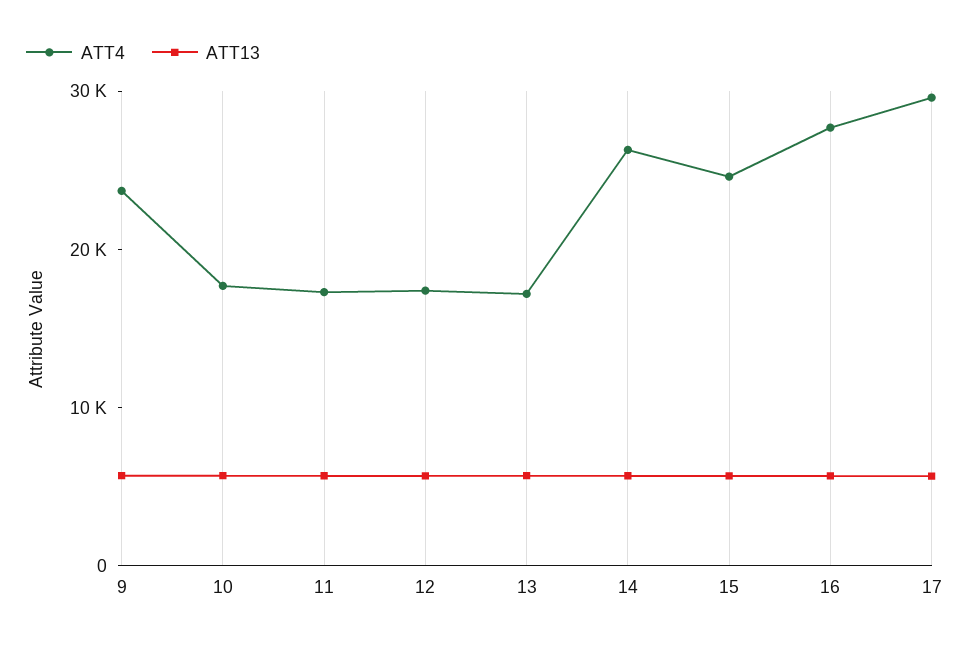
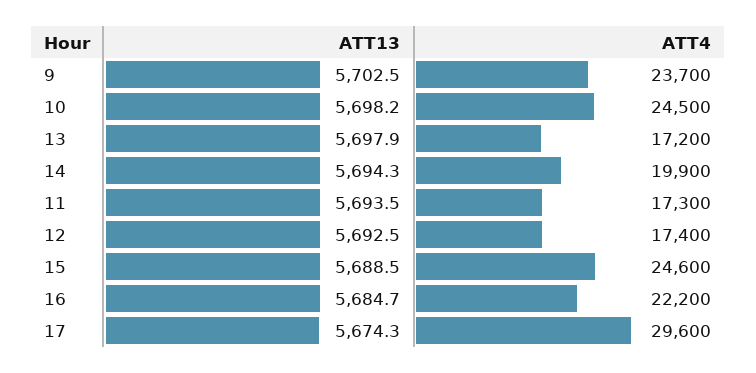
  {
    "ATT4": {
      "9": 23700,
-     "10": 18000,
+     "10": 24500,
      "11": 17300,
      "12": 17400,
      "13": 17200,
-     "14": 26000,
+     "14": 19900,
      "15": 24600,
-     "16": 28000,
+     "16": 22200,
      "17": 29600
    },
    "ATT13": {
      "9": 5702.5,
      "10": 5698.2,
      "11": 5693.5,
      "12": 5692.5,
      "13": 5697.9,
      "14": 5694.3,
      "15": 5688.5,
      "16": 5684.7,
      "17": 5674.3
    }
  }

